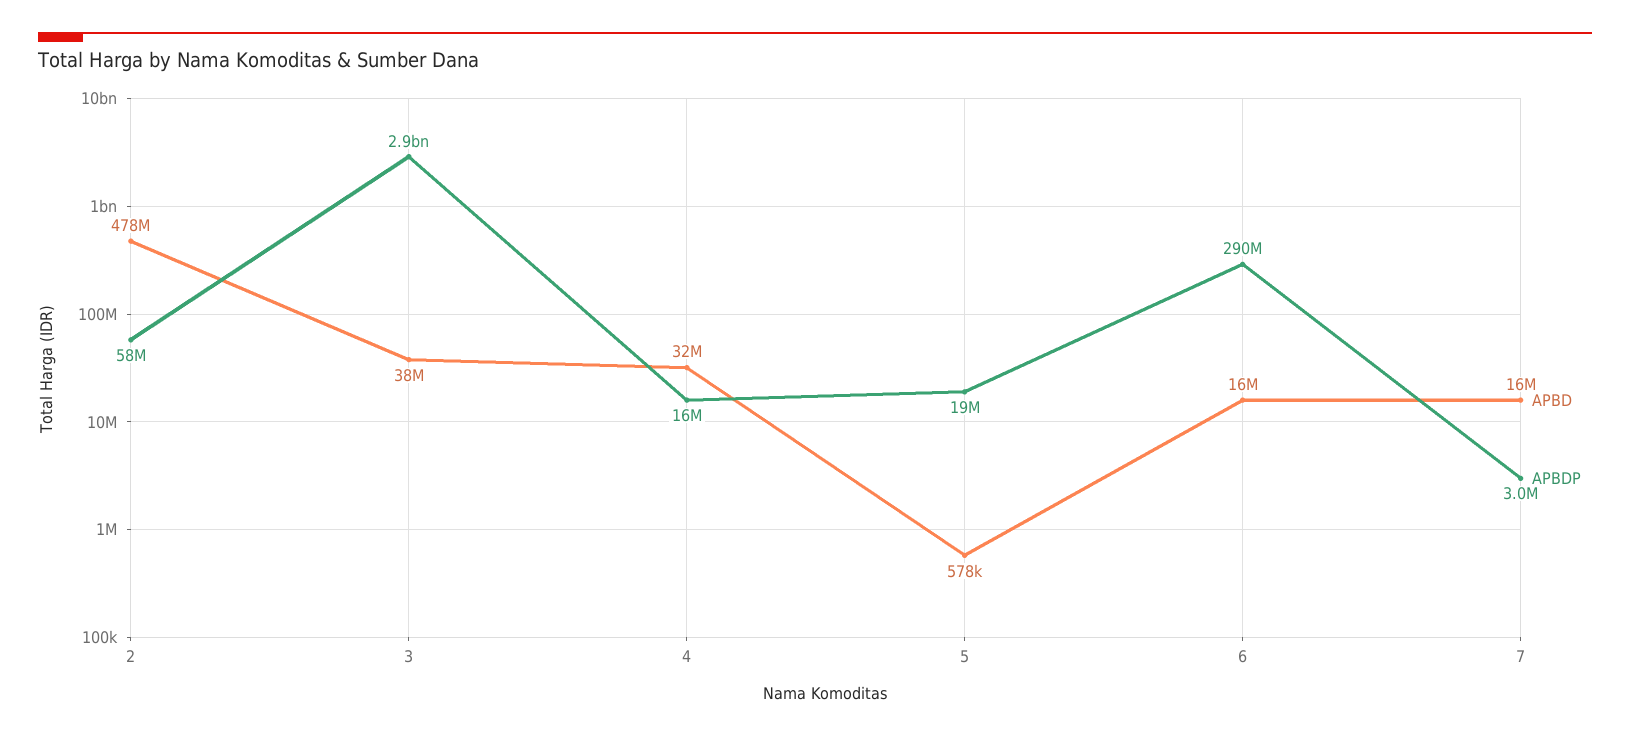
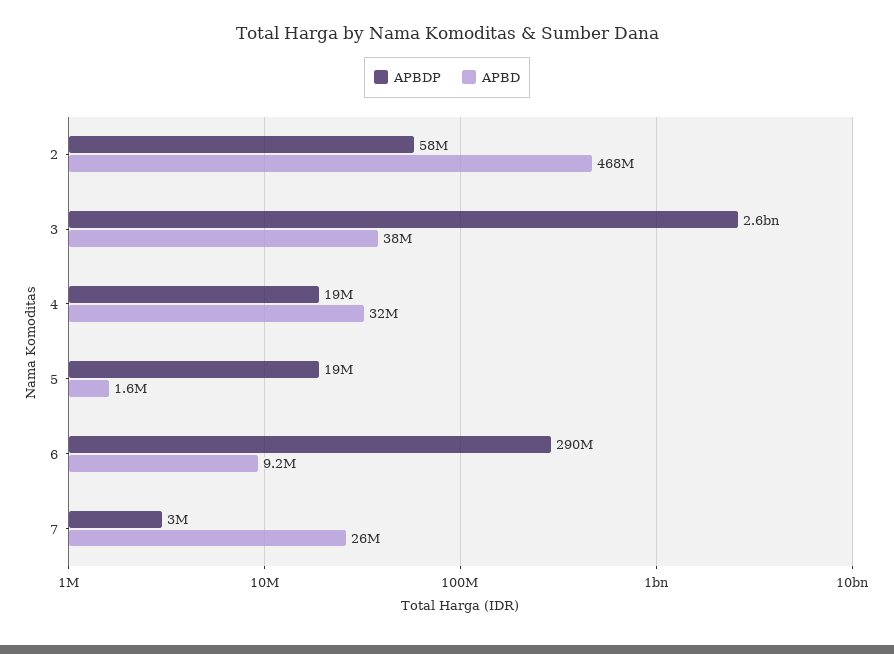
  {
    "APBD": {
-     "2": 478000000,
+     "2": 468000000,
      "3": 38000000,
      "4": 32000000,
-     "5": 578000,
+     "5": 1600000,
-     "6": 16000000,
+     "6": 9200000,
-     "7": 16000000
+     "7": 26000000
    },
    "APBDP": {
      "2": 58000000,
-     "3": 2900000000,
+     "3": 2600000000,
-     "4": 16000000,
+     "4": 19000000,
      "5": 19000000,
      "6": 290000000,
      "7": 3000000
    }
  }

